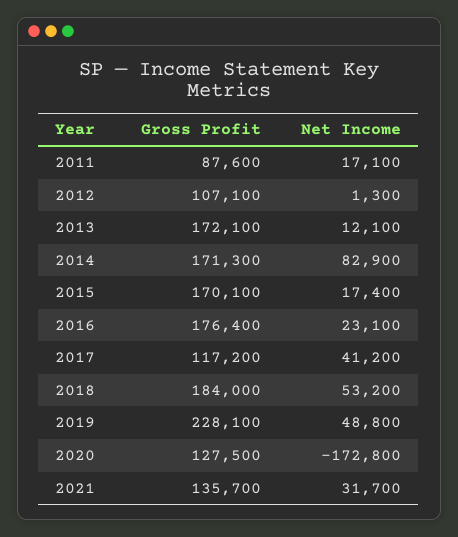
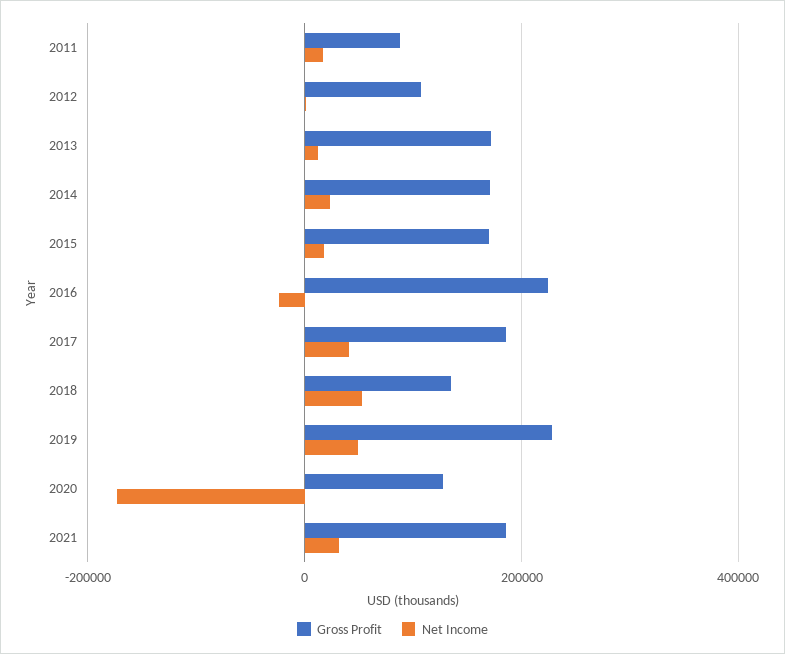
  {
    "Gross Profit": {
      "2011": 87600,
      "2012": 107100,
      "2013": 172100,
      "2014": 171300,
      "2015": 170100,
-     "2016": 176400,
+     "2016": 220000,
-     "2017": 117200,
+     "2017": 180000,
-     "2018": 184000,
+     "2018": 140000,
      "2019": 228100,
      "2020": 127500,
-     "2021": 135700
+     "2021": 180000
    },
    "Net Income": {
      "2011": 17100,
      "2012": 1300,
      "2013": 12100,
-     "2014": 82900,
+     "2014": 20000,
      "2015": 17400,
-     "2016": 23100,
+     "2016": -20000,
      "2017": 41200,
      "2018": 53200,
      "2019": 48800,
      "2020": -172800,
      "2021": 31700
    }
  }

